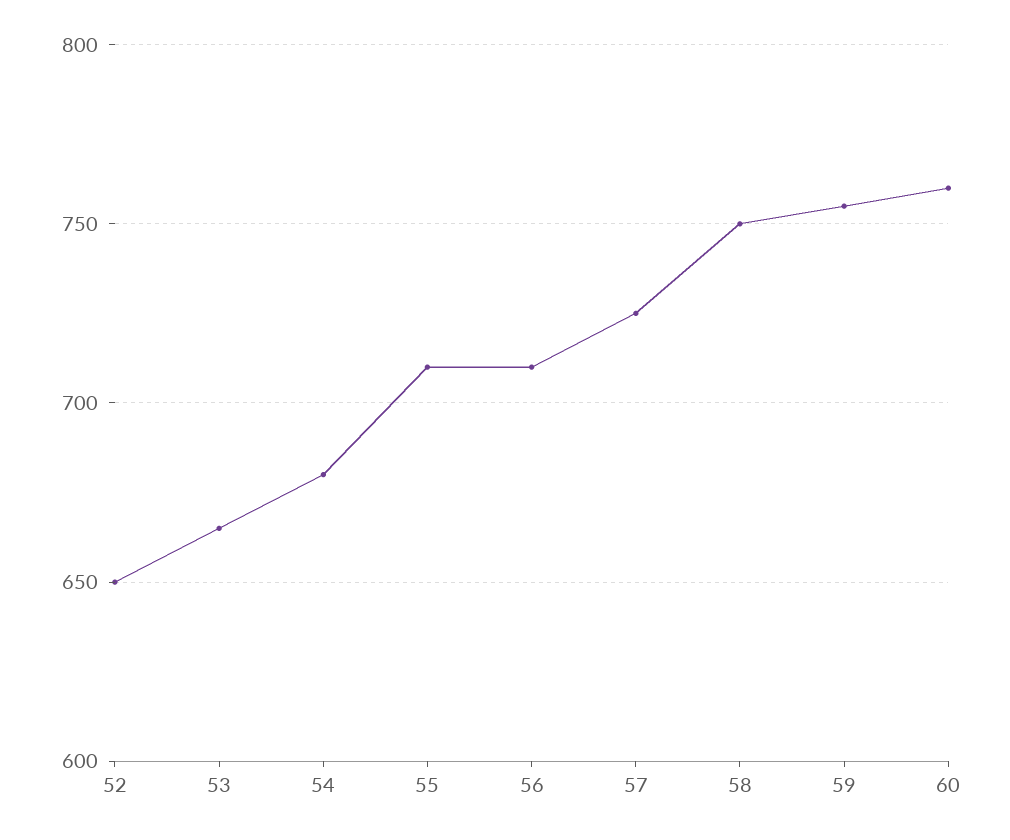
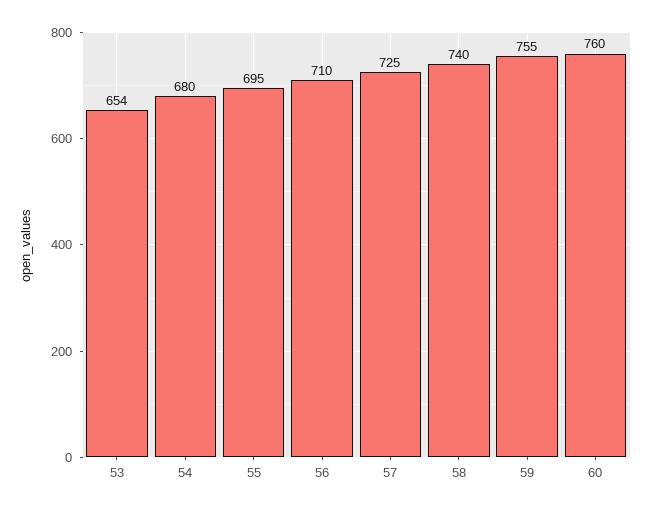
  {
-   "52": 650,
-   "53": 665,
+   "53": 654,
    "54": 680,
-   "55": 710,
+   "55": 695,
    "56": 710,
    "57": 725,
-   "58": 750,
+   "58": 740,
    "59": 755,
    "60": 760
  }

